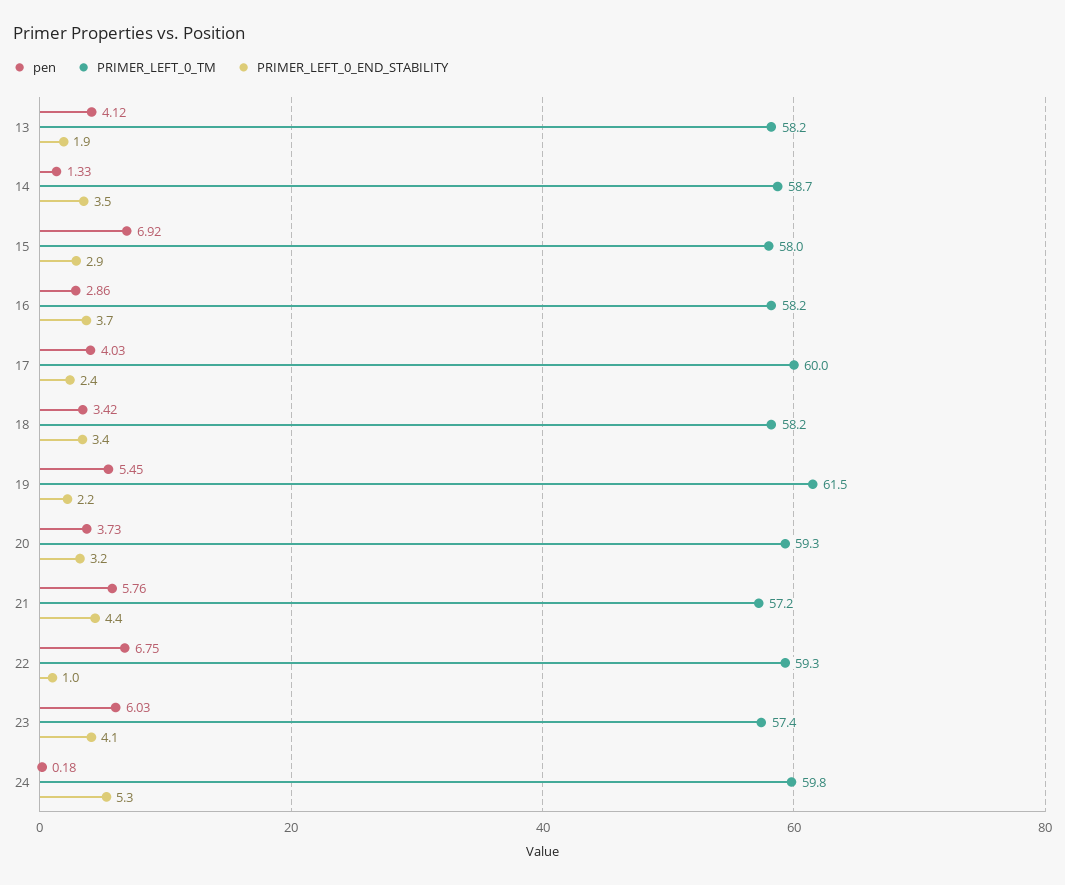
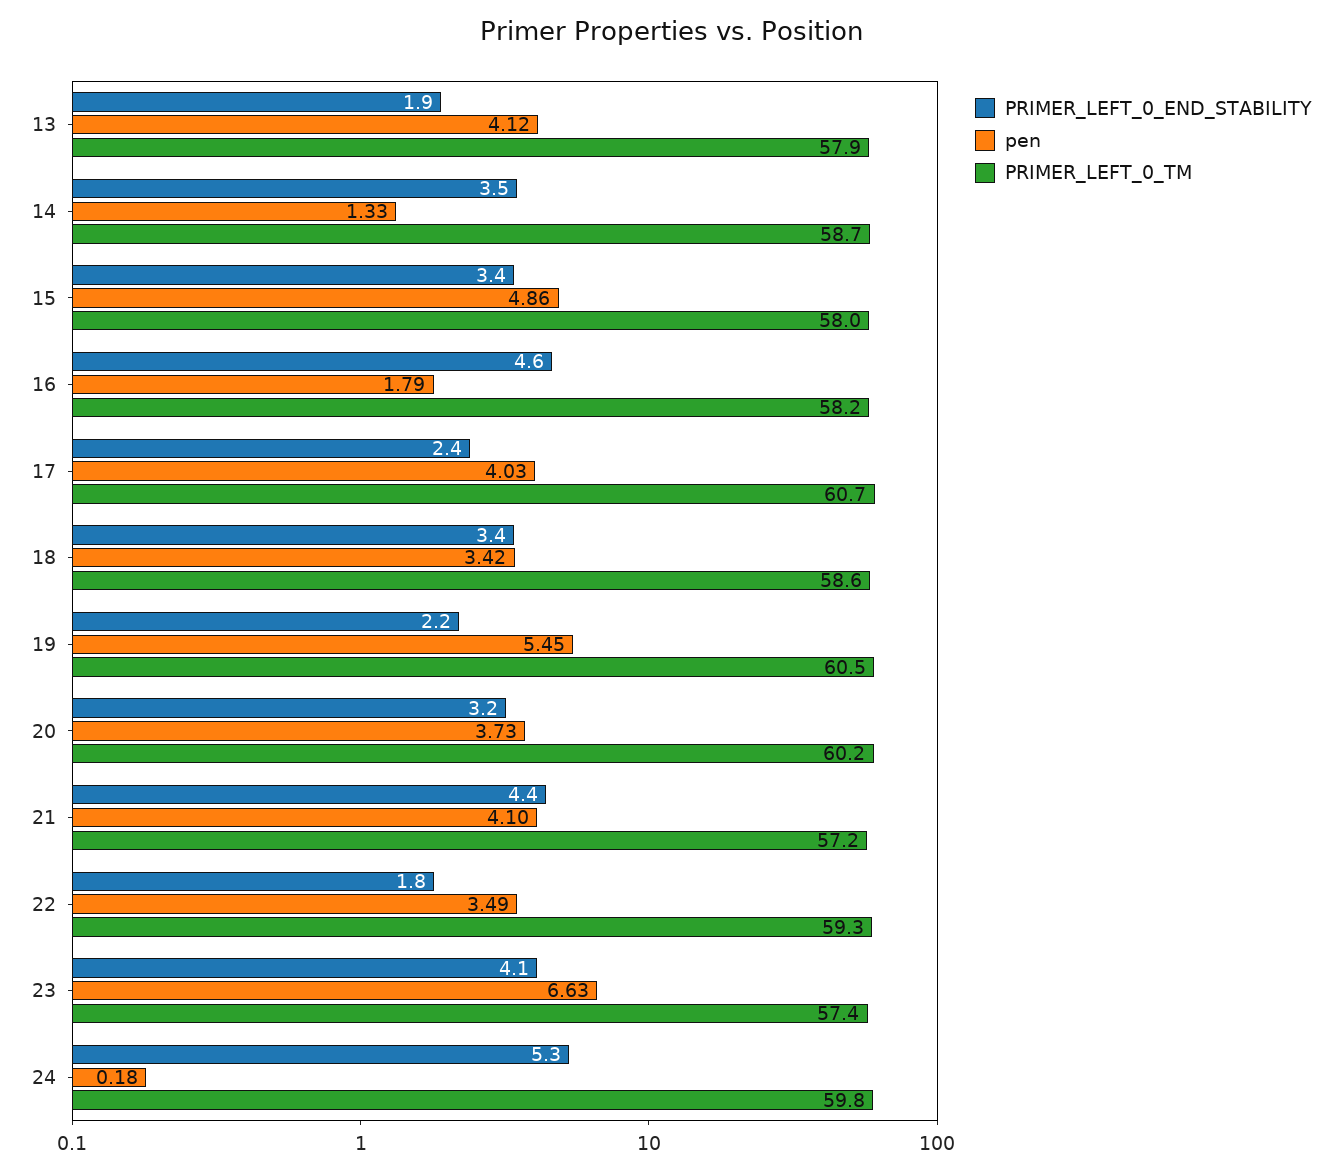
  {
    "pen": {
      "13": 4.12,
      "14": 1.33,
-     "15": 6.92,
+     "15": 4.86,
-     "16": 2.86,
+     "16": 1.79,
      "17": 4.03,
      "18": 3.42,
      "19": 5.45,
      "20": 3.73,
-     "21": 5.76,
+     "21": 4.1,
-     "22": 6.75,
+     "22": 3.49,
-     "23": 6.03,
+     "23": 6.63,
      "24": 0.18
    },
    "PRIMER_LEFT_0_TM": {
-     "13": 58.2,
+     "13": 57.9,
      "14": 58.7,
      "15": 58,
      "16": 58.2,
-     "17": 60,
+     "17": 60.7,
-     "18": 58.2,
+     "18": 58.6,
-     "19": 61.5,
+     "19": 60.5,
-     "20": 59.3,
+     "20": 60.2,
      "21": 57.2,
      "22": 59.3,
      "23": 57.4,
      "24": 59.8
    },
    "PRIMER_LEFT_0_END_STABILITY": {
      "13": 1.9,
      "14": 3.5,
-     "15": 2.9,
+     "15": 3.4,
-     "16": 3.7,
+     "16": 4.6,
      "17": 2.4,
      "18": 3.4,
      "19": 2.2,
      "20": 3.2,
      "21": 4.4,
-     "22": 1,
+     "22": 1.8,
      "23": 4.1,
      "24": 5.3
    }
  }

